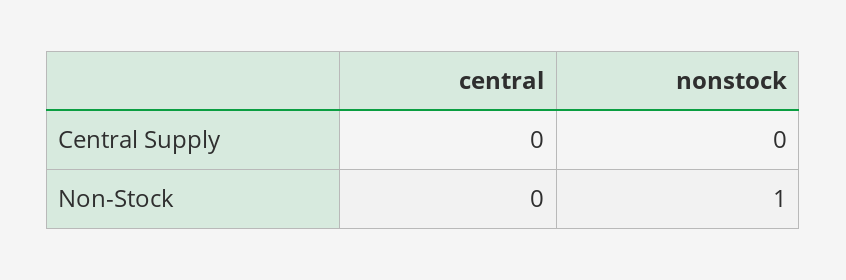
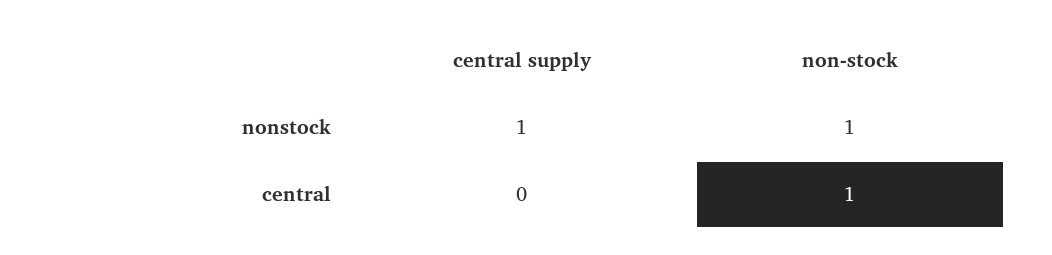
  {
    "central": {
      "Central Supply": 0,
-     "Non-Stock": 0
+     "Non-Stock": 1
    },
    "nonstock": {
-     "Central Supply": 0,
+     "Central Supply": 1,
      "Non-Stock": 1
    }
  }

